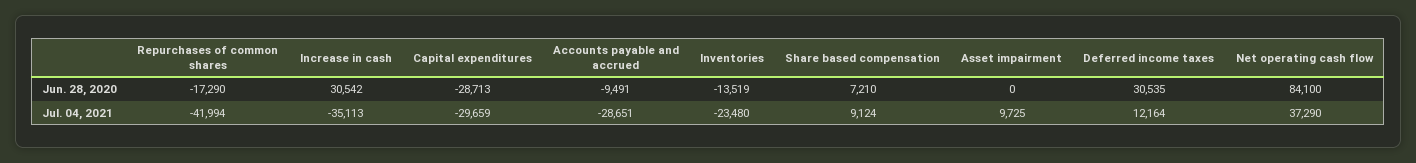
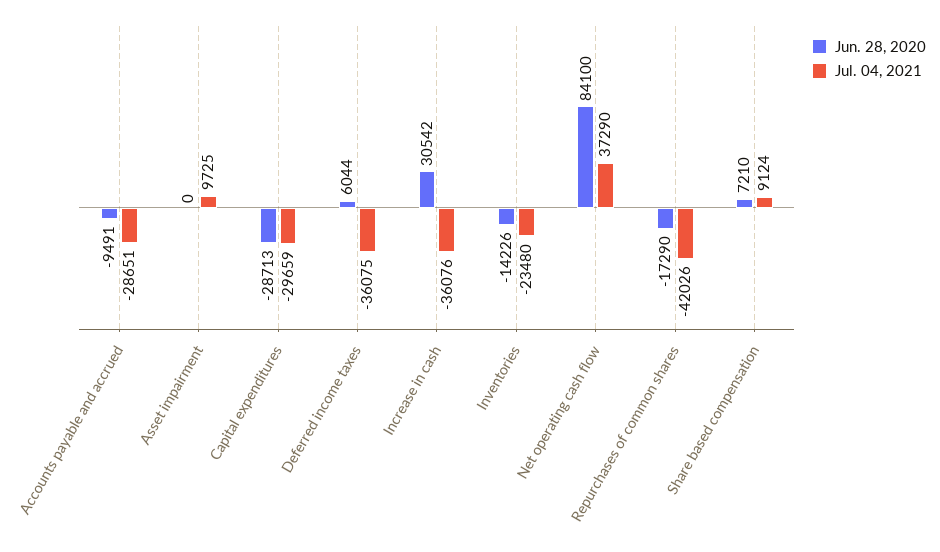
  {
    "Jun. 28, 2020": {
      "Repurchases of common shares": -17290,
      "Increase in cash": 30542,
      "Capital expenditures": -28713,
      "Accounts payable and accrued": -9491,
-     "Inventories": -13519,
+     "Inventories": -14226,
      "Share based compensation": 7210,
      "Asset impairment": 0,
-     "Deferred income taxes": 30535,
+     "Deferred income taxes": 6044,
      "Net operating cash flow": 84100
    },
    "Jul. 04, 2021": {
-     "Repurchases of common shares": -41994,
+     "Repurchases of common shares": -42026,
-     "Increase in cash": -35113,
+     "Increase in cash": -36076,
      "Capital expenditures": -29659,
      "Accounts payable and accrued": -28651,
      "Inventories": -23480,
      "Share based compensation": 9124,
      "Asset impairment": 9725,
-     "Deferred income taxes": 12164,
+     "Deferred income taxes": -36075,
      "Net operating cash flow": 37290
    }
  }

